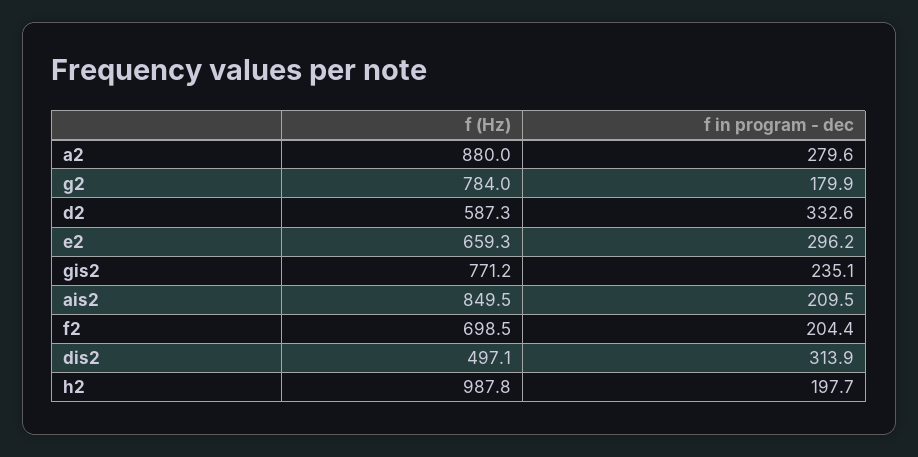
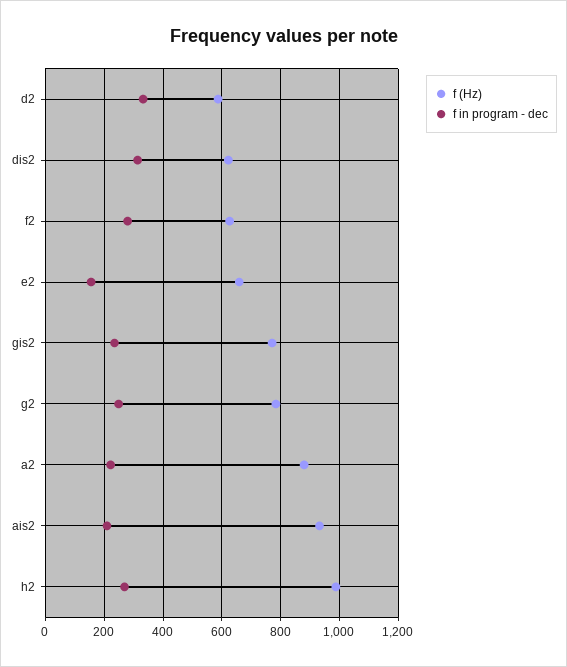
  {
    "f (Hz)": {
      "a2": 880,
      "g2": 784,
      "d2": 587.3,
      "e2": 659.3,
      "gis2": 771.2,
-     "ais2": 849.5,
+     "ais2": 925,
-     "f2": 698.5,
+     "f2": 625,
-     "dis2": 497.1,
+     "dis2": 625,
      "h2": 987.8
    },
    "f in program - dec": {
-     "a2": 279.6,
+     "a2": 225,
-     "g2": 179.9,
+     "g2": 250,
      "d2": 332.6,
-     "e2": 296.2,
+     "e2": 150,
      "gis2": 235.1,
      "ais2": 209.5,
-     "f2": 204.4,
+     "f2": 275,
      "dis2": 313.9,
-     "h2": 197.7
+     "h2": 275
    }
  }

